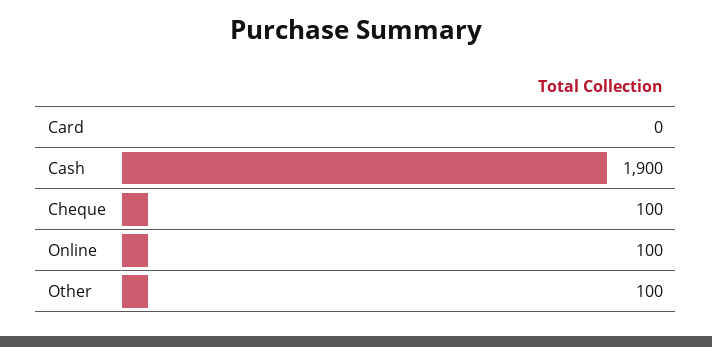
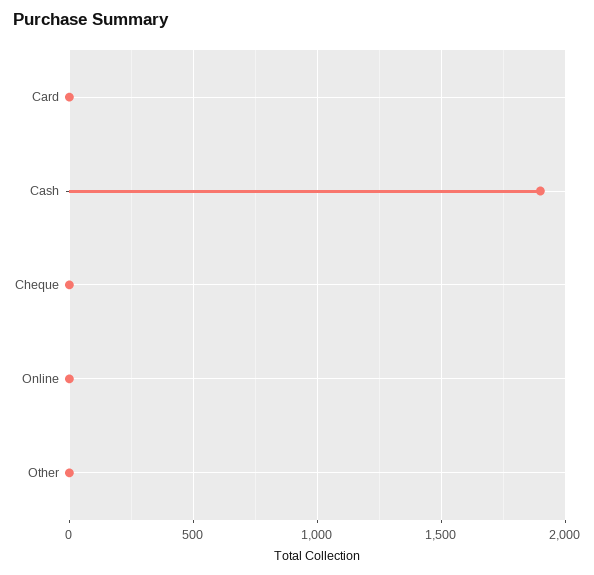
  {
    "Card": 0,
    "Cash": 1900,
-   "Cheque": 100,
+   "Cheque": 0,
-   "Online": 100,
+   "Online": 0,
-   "Other": 100
+   "Other": 0
  }

